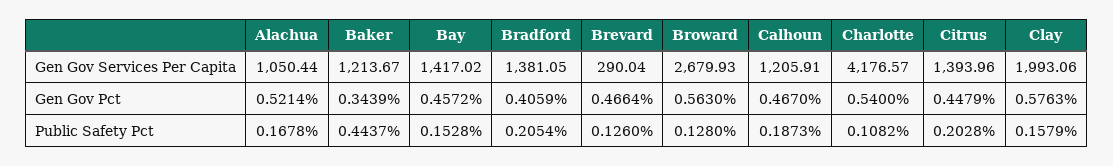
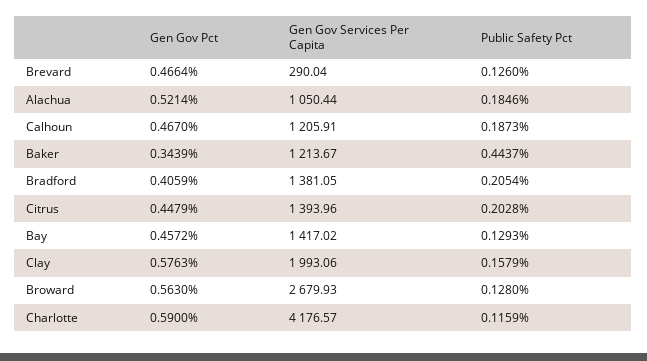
  {
    "Alachua": {
      "Gen Gov Services Per Capita": 1050.44,
      "Gen Gov Pct": 0.5214,
-     "Public Safety Pct": 0.1678
+     "Public Safety Pct": 0.1846
    },
    "Baker": {
      "Gen Gov Services Per Capita": 1213.67,
      "Gen Gov Pct": 0.3439,
      "Public Safety Pct": 0.4437
    },
    "Bay": {
      "Gen Gov Services Per Capita": 1417.02,
      "Gen Gov Pct": 0.4572,
-     "Public Safety Pct": 0.1528
+     "Public Safety Pct": 0.1293
    },
    "Bradford": {
      "Gen Gov Services Per Capita": 1381.05,
      "Gen Gov Pct": 0.4059,
      "Public Safety Pct": 0.2054
    },
    "Brevard": {
      "Gen Gov Services Per Capita": 290.04,
      "Gen Gov Pct": 0.4664,
      "Public Safety Pct": 0.126
    },
    "Broward": {
      "Gen Gov Services Per Capita": 2679.93,
      "Gen Gov Pct": 0.563,
      "Public Safety Pct": 0.128
    },
    "Calhoun": {
      "Gen Gov Services Per Capita": 1205.91,
      "Gen Gov Pct": 0.467,
      "Public Safety Pct": 0.1873
    },
    "Charlotte": {
      "Gen Gov Services Per Capita": 4176.57,
-     "Gen Gov Pct": 0.54,
+     "Gen Gov Pct": 0.59,
-     "Public Safety Pct": 0.1082
+     "Public Safety Pct": 0.1159
    },
    "Citrus": {
      "Gen Gov Services Per Capita": 1393.96,
      "Gen Gov Pct": 0.4479,
      "Public Safety Pct": 0.2028
    },
    "Clay": {
      "Gen Gov Services Per Capita": 1993.06,
      "Gen Gov Pct": 0.5763,
      "Public Safety Pct": 0.1579
    }
  }

